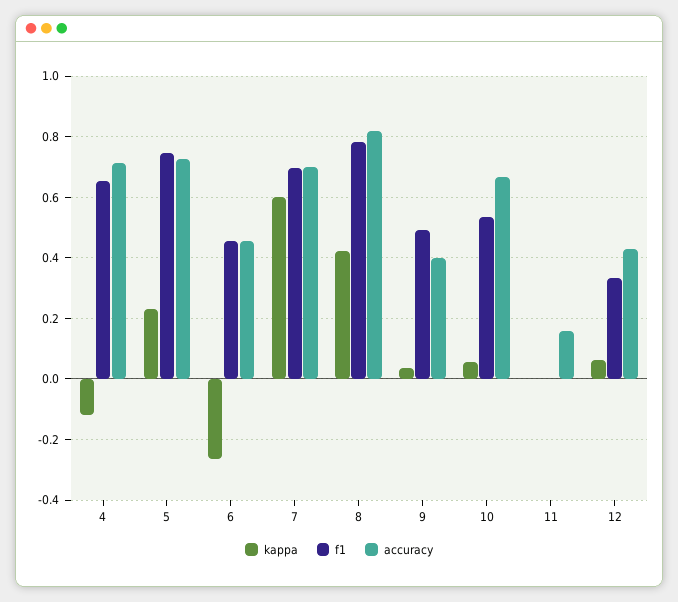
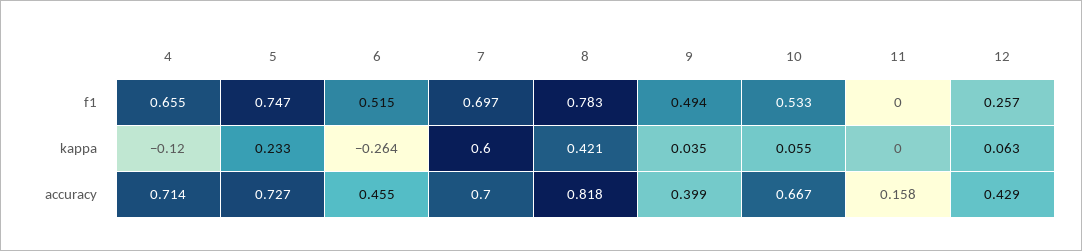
  {
    "kappa": {
      "4": -0.12,
      "5": 0.233,
      "6": -0.264,
      "7": 0.6,
      "8": 0.421,
      "9": 0.035,
      "10": 0.055,
      "11": 0,
      "12": 0.063
    },
    "f1": {
      "4": 0.655,
      "5": 0.747,
-     "6": 0.46,
+     "6": 0.515,
      "7": 0.697,
      "8": 0.783,
      "9": 0.494,
      "10": 0.533,
      "11": 0,
-     "12": 0.34
+     "12": 0.257
    },
    "accuracy": {
      "4": 0.714,
      "5": 0.727,
      "6": 0.455,
      "7": 0.7,
      "8": 0.818,
      "9": 0.399,
      "10": 0.667,
      "11": 0.158,
      "12": 0.429
    }
  }

